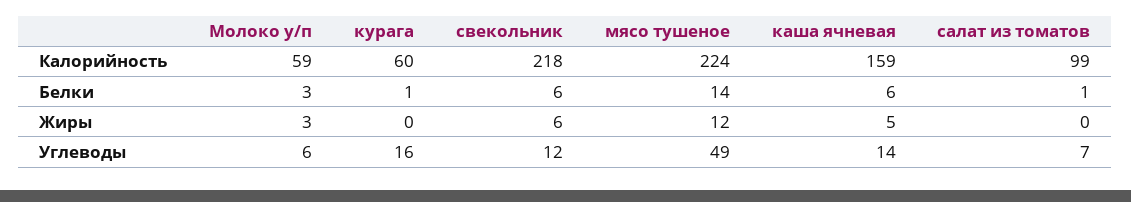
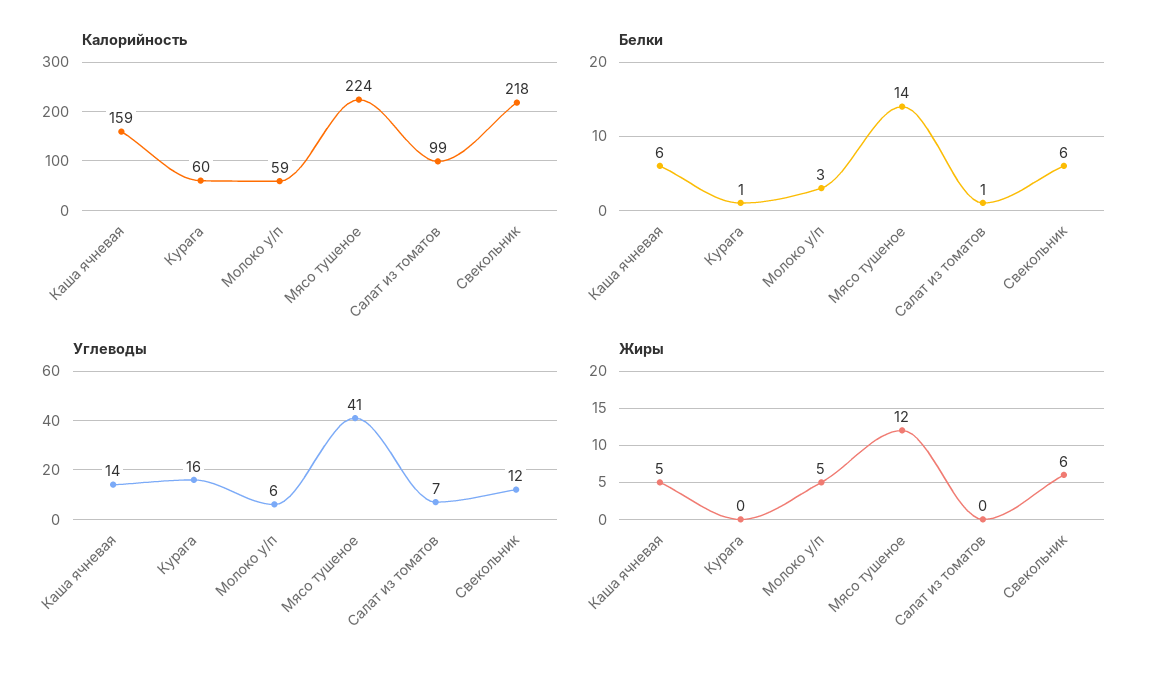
  {
    "Калорийность": {
      "Молоко у/п": 59,
      "курага": 60,
      "свекольник": 218,
      "мясо тушеное": 224,
      "каша ячневая": 159,
      "салат из томатов": 99
    },
    "Белки": {
      "Молоко у/п": 3,
      "курага": 1,
      "свекольник": 6,
      "мясо тушеное": 14,
      "каша ячневая": 6,
      "салат из томатов": 1
    },
    "Жиры": {
-     "Молоко у/п": 3,
+     "Молоко у/п": 5,
      "курага": 0,
      "свекольник": 6,
      "мясо тушеное": 12,
      "каша ячневая": 5,
      "салат из томатов": 0
    },
    "Углеводы": {
      "Молоко у/п": 6,
      "курага": 16,
      "свекольник": 12,
-     "мясо тушеное": 49,
+     "мясо тушеное": 41,
      "каша ячневая": 14,
      "салат из томатов": 7
    }
  }

